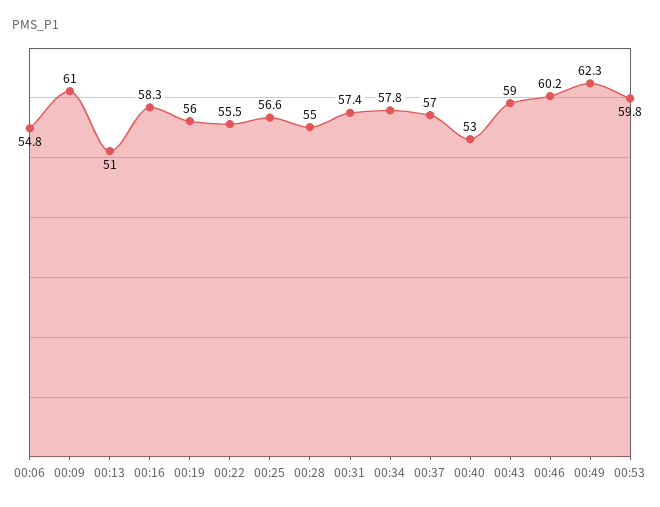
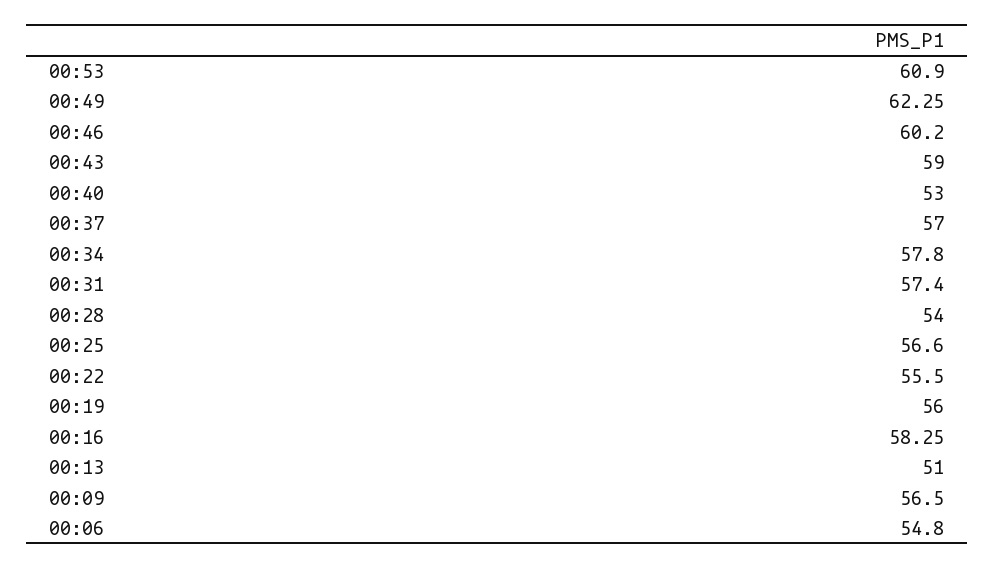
  {
    "00:06": 54.8,
-   "00:09": 61,
+   "00:09": 56.5,
    "00:13": 51,
    "00:16": 58.25,
    "00:19": 56,
    "00:22": 55.5,
    "00:25": 56.6,
-   "00:28": 55,
+   "00:28": 54,
    "00:31": 57.4,
    "00:34": 57.8,
    "00:37": 57,
    "00:40": 53,
    "00:43": 59,
    "00:46": 60.2,
    "00:49": 62.25,
-   "00:53": 59.8
+   "00:53": 60.9
  }

